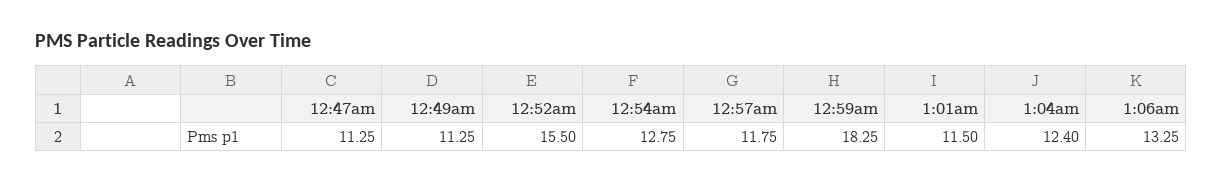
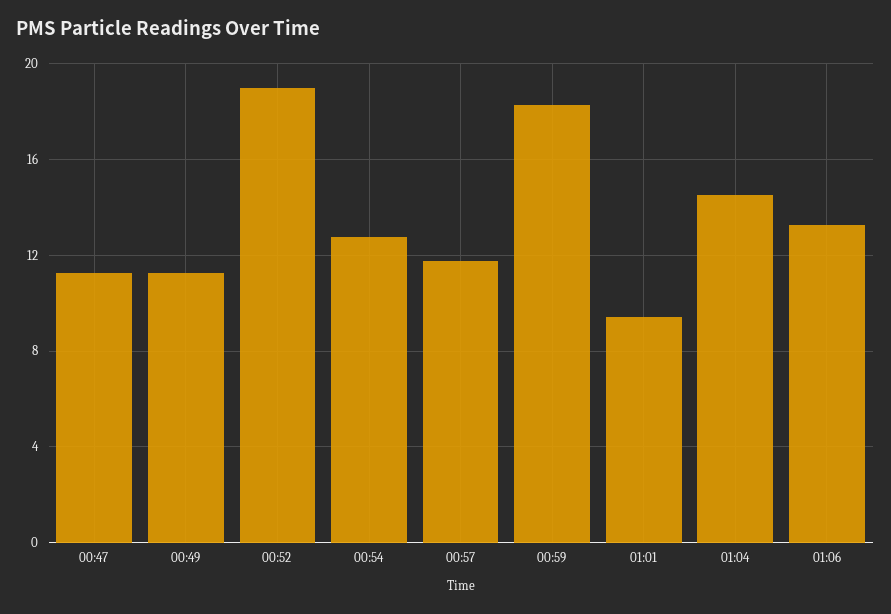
  {
    "12:47am": 11.25,
    "12:49am": 11.25,
-   "12:52am": 15.5,
+   "12:52am": 19,
    "12:54am": 12.75,
    "12:57am": 11.75,
    "12:59am": 18.25,
-   "1:01am": 11.5,
+   "1:01am": 9.5,
-   "1:04am": 12.4,
+   "1:04am": 14.5,
    "1:06am": 13.25
  }

